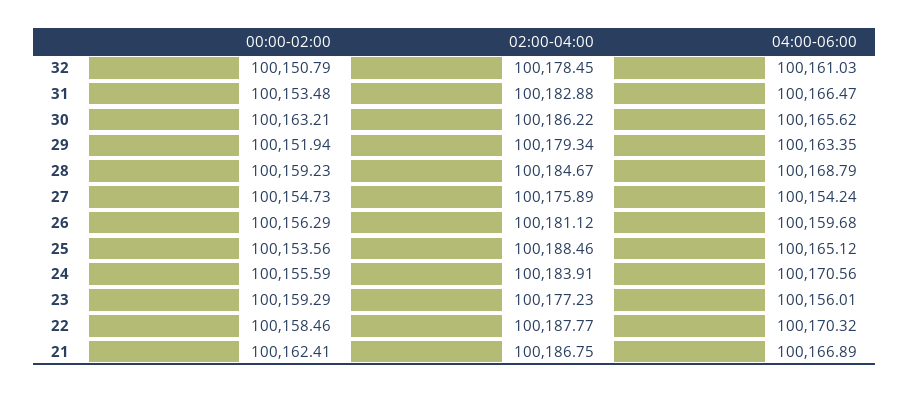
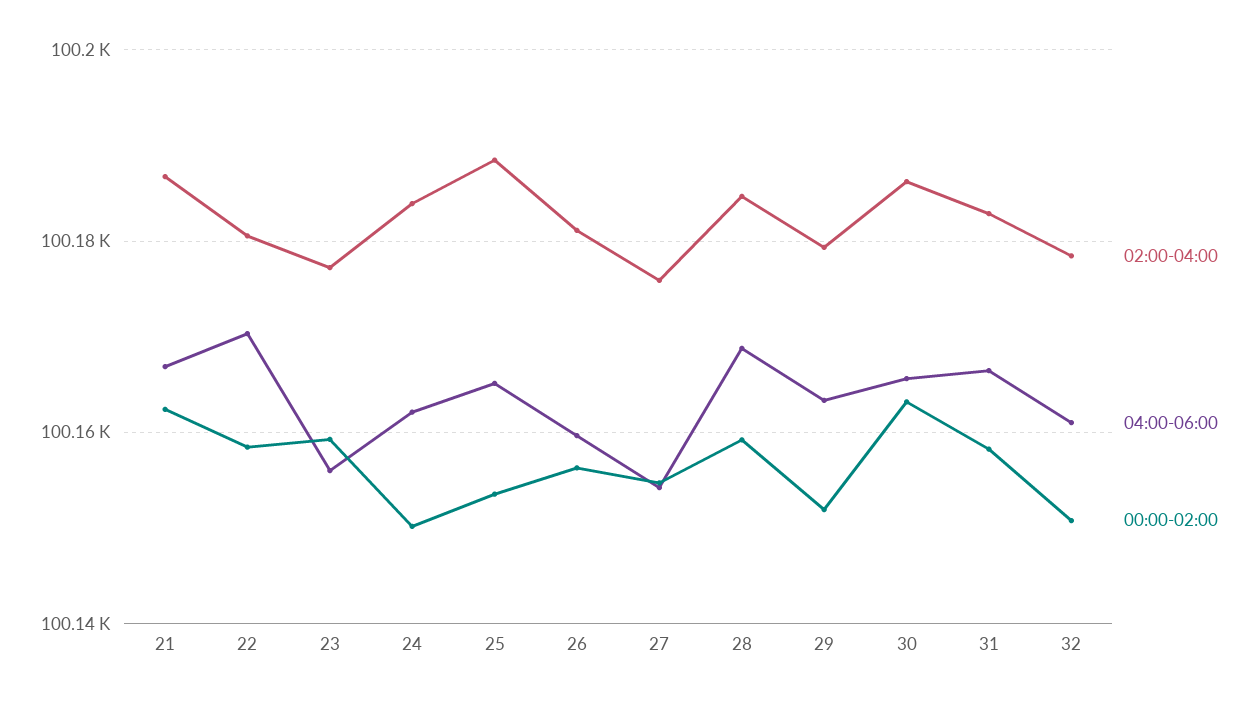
  {
    "00:00-02:00": {
      "32": 100150.79,
-     "31": 100153.48,
+     "31": 100158,
      "30": 100163.21,
      "29": 100151.94,
      "28": 100159.23,
      "27": 100154.73,
      "26": 100156.29,
      "25": 100153.56,
-     "24": 100155.59,
+     "24": 100150,
      "23": 100159.29,
      "22": 100158.46,
      "21": 100162.41
    },
    "02:00-04:00": {
      "32": 100178.45,
      "31": 100182.88,
      "30": 100186.22,
      "29": 100179.34,
      "28": 100184.67,
      "27": 100175.89,
      "26": 100181.12,
      "25": 100188.46,
      "24": 100183.91,
      "23": 100177.23,
-     "22": 100187.77,
+     "22": 100180,
      "21": 100186.75
    },
    "04:00-06:00": {
      "32": 100161.03,
      "31": 100166.47,
      "30": 100165.62,
      "29": 100163.35,
      "28": 100168.79,
      "27": 100154.24,
      "26": 100159.68,
      "25": 100165.12,
-     "24": 100170.56,
+     "24": 100162,
      "23": 100156.01,
      "22": 100170.32,
      "21": 100166.89
    }
  }

